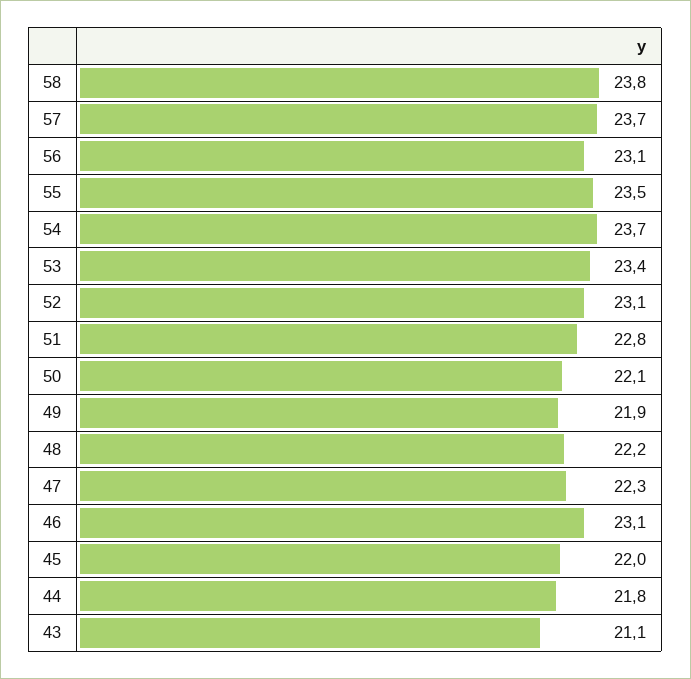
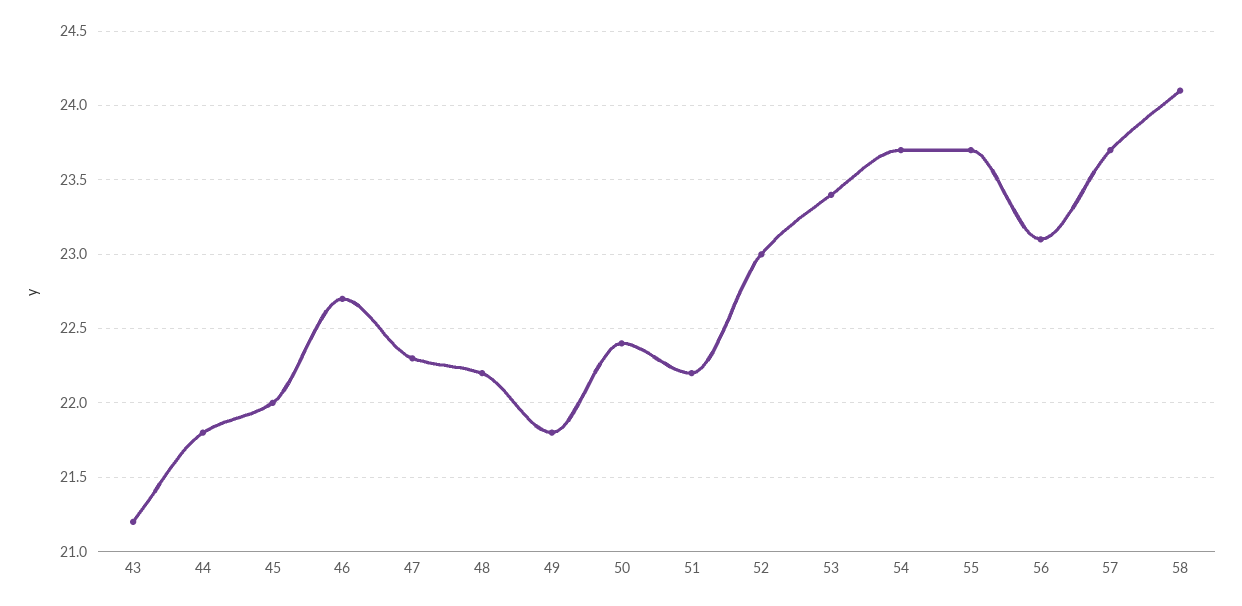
  {
-   "58": 23.8,
+   "58": 24.1,
    "57": 23.7,
    "56": 23.1,
-   "55": 23.5,
+   "55": 23.7,
    "54": 23.7,
    "53": 23.4,
-   "52": 23.1,
+   "52": 23,
-   "51": 22.8,
+   "51": 22.2,
-   "50": 22.1,
+   "50": 22.4,
-   "49": 21.9,
+   "49": 21.8,
    "48": 22.2,
    "47": 22.3,
-   "46": 23.1,
+   "46": 22.7,
    "45": 22,
    "44": 21.8,
-   "43": 21.1
+   "43": 21.2
  }

